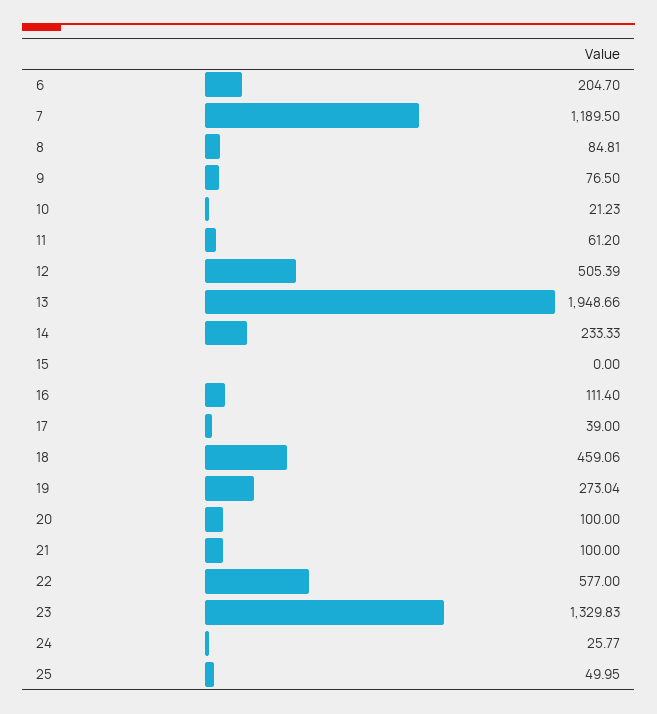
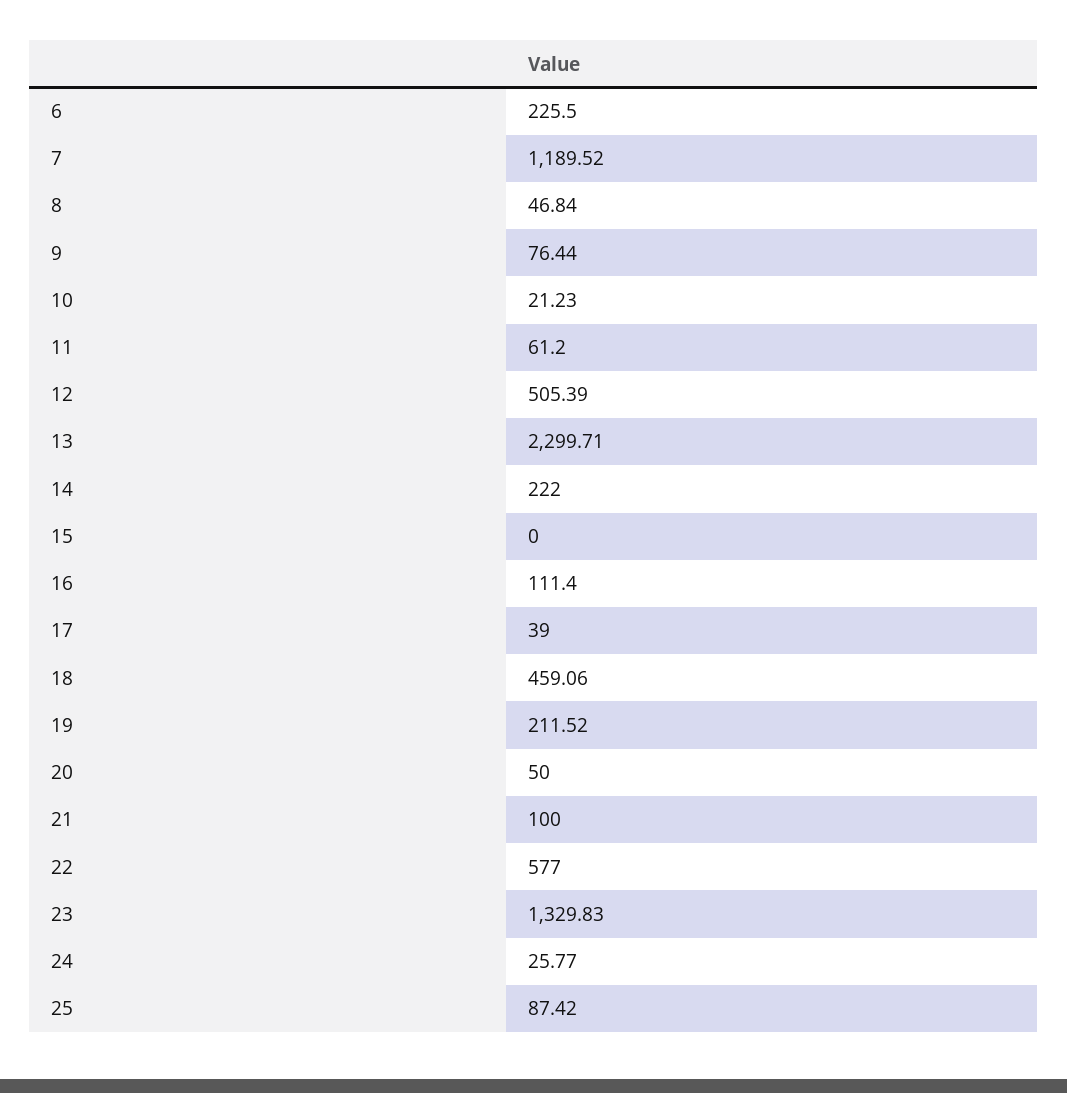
  {
-   "6": 204.7,
+   "6": 225.5,
-   "7": 1189.5,
+   "7": 1189.52,
-   "8": 84.81,
+   "8": 46.84,
-   "9": 76.5,
+   "9": 76.44,
    "10": 21.23,
    "11": 61.2,
    "12": 505.39,
-   "13": 1948.66,
+   "13": 2299.71,
-   "14": 233.33,
+   "14": 222,
    "15": 0,
    "16": 111.4,
    "17": 39,
    "18": 459.06,
-   "19": 273.04,
+   "19": 211.52,
-   "20": 100,
+   "20": 50,
    "21": 100,
    "22": 577,
    "23": 1329.83,
    "24": 25.77,
-   "25": 49.95
+   "25": 87.42
  }

